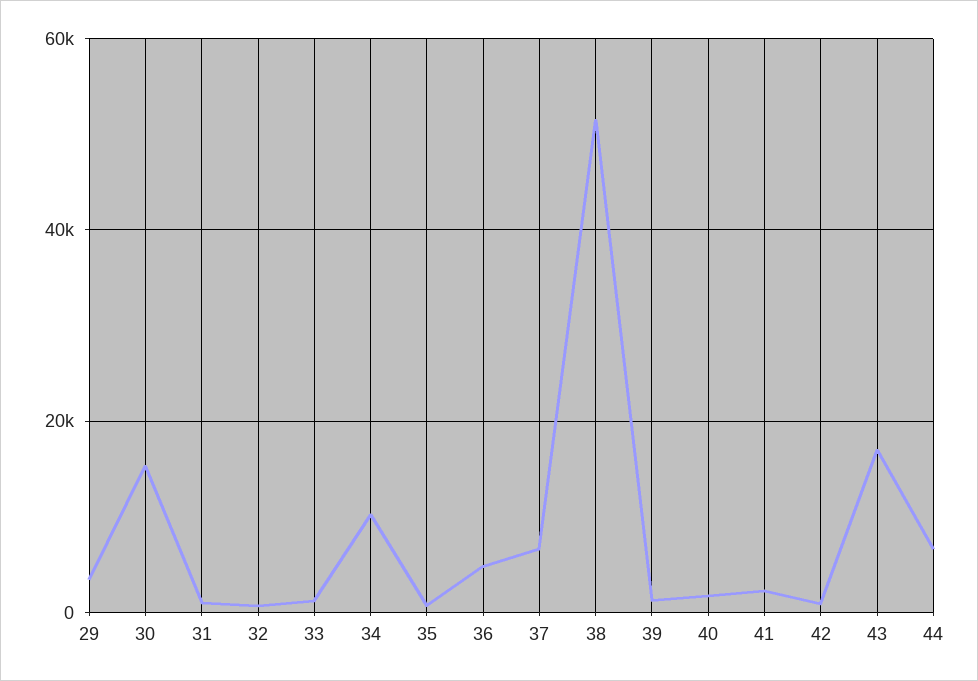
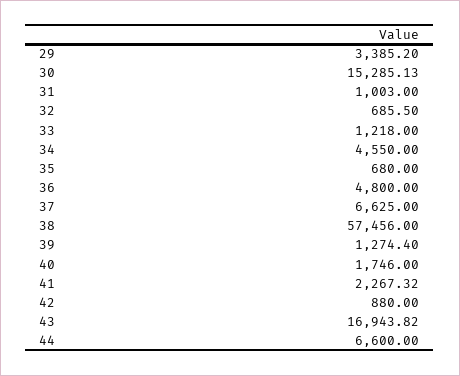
  {
    "29": 3385.2,
    "30": 15285.13,
    "31": 1003,
    "32": 685.5,
    "33": 1218,
-   "34": 10000,
+   "34": 4550,
    "35": 680,
    "36": 4800,
    "37": 6625,
-   "38": 52000,
+   "38": 57456,
    "39": 1274.4,
    "40": 1746,
    "41": 2267.32,
    "42": 880,
    "43": 16943.82,
    "44": 6600
  }

